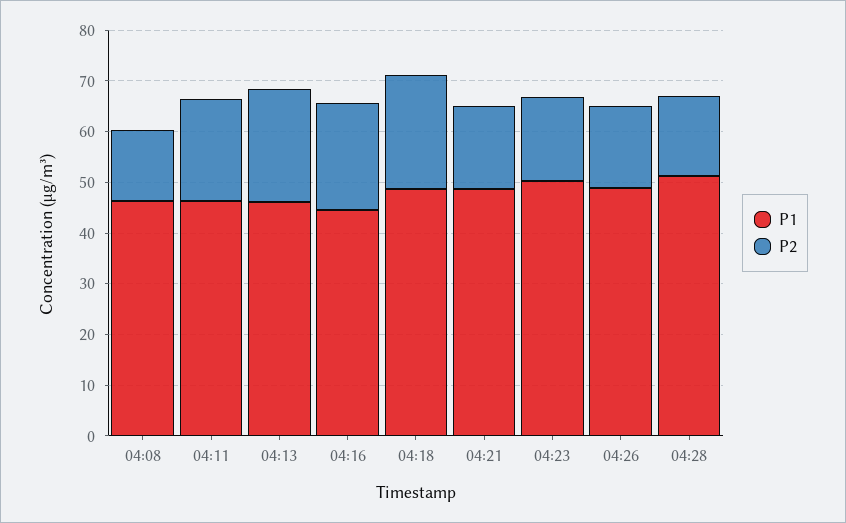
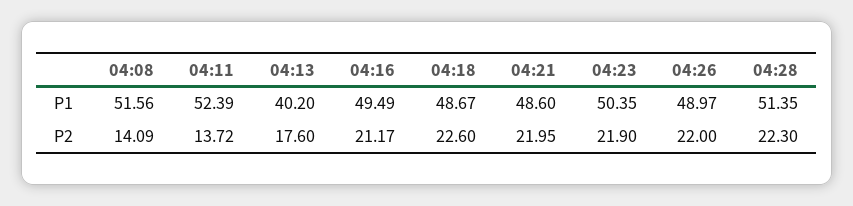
  {
    "P1": {
-     "04:08": 46,
+     "04:08": 51.56,
-     "04:11": 46,
+     "04:11": 52.39,
-     "04:13": 46,
+     "04:13": 40.2,
-     "04:16": 44,
+     "04:16": 49.49,
      "04:18": 48.67,
      "04:21": 48.6,
      "04:23": 50.35,
      "04:26": 48.97,
      "04:28": 51.35
    },
    "P2": {
      "04:08": 14.09,
-     "04:11": 20,
+     "04:11": 13.72,
-     "04:13": 22,
+     "04:13": 17.6,
      "04:16": 21.17,
      "04:18": 22.6,
-     "04:21": 16,
+     "04:21": 21.95,
-     "04:23": 16,
+     "04:23": 21.9,
-     "04:26": 16,
+     "04:26": 22,
-     "04:28": 16
+     "04:28": 22.3
    }
  }

